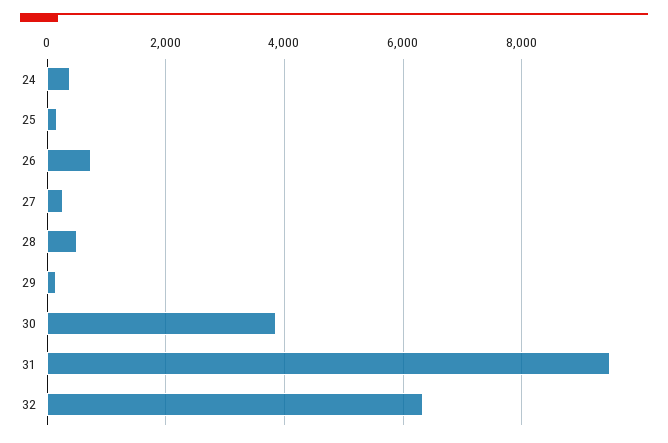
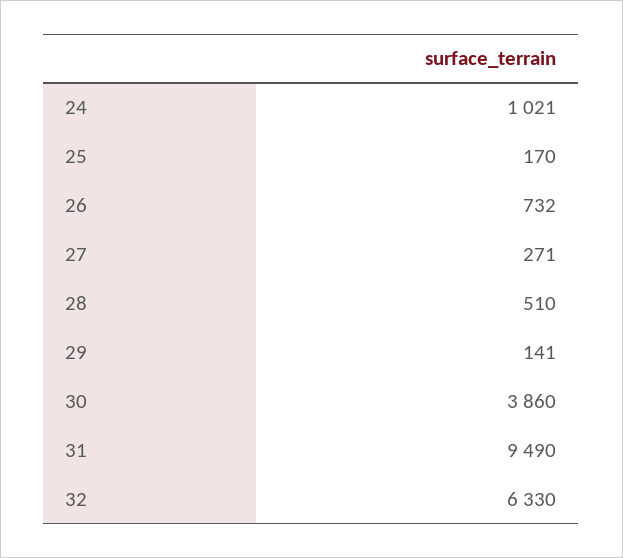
  {
-   "24": 400,
+   "24": 1021,
    "25": 170,
    "26": 732,
    "27": 271,
    "28": 510,
    "29": 141,
    "30": 3860,
    "31": 9490,
    "32": 6330
  }

